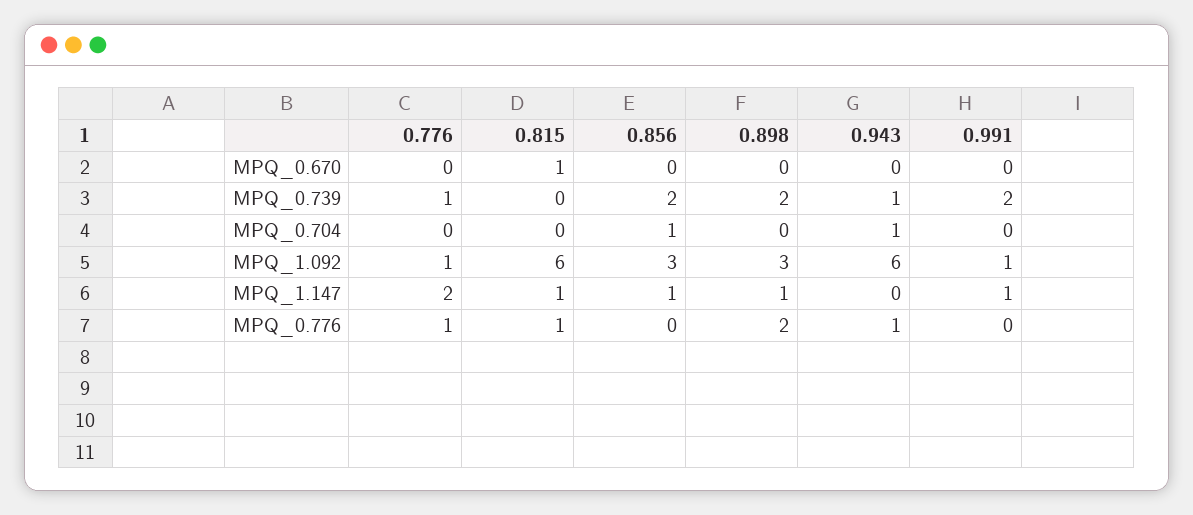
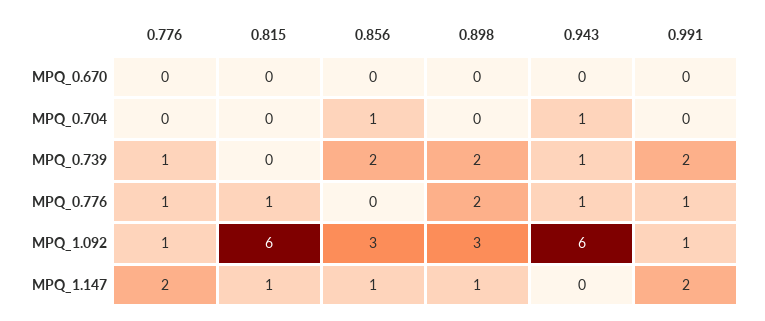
  {
    "0.776": {
      "MPQ_0.670": 0,
      "MPQ_0.739": 1,
      "MPQ_0.704": 0,
      "MPQ_1.092": 1,
      "MPQ_1.147": 2,
      "MPQ_0.776": 1
    },
    "0.815": {
-     "MPQ_0.670": 1,
+     "MPQ_0.670": 0,
      "MPQ_0.739": 0,
      "MPQ_0.704": 0,
      "MPQ_1.092": 6,
      "MPQ_1.147": 1,
      "MPQ_0.776": 1
    },
    "0.856": {
      "MPQ_0.670": 0,
      "MPQ_0.739": 2,
      "MPQ_0.704": 1,
      "MPQ_1.092": 3,
      "MPQ_1.147": 1,
      "MPQ_0.776": 0
    },
    "0.898": {
      "MPQ_0.670": 0,
      "MPQ_0.739": 2,
      "MPQ_0.704": 0,
      "MPQ_1.092": 3,
      "MPQ_1.147": 1,
      "MPQ_0.776": 2
    },
    "0.943": {
      "MPQ_0.670": 0,
      "MPQ_0.739": 1,
      "MPQ_0.704": 1,
      "MPQ_1.092": 6,
      "MPQ_1.147": 0,
      "MPQ_0.776": 1
    },
    "0.991": {
      "MPQ_0.670": 0,
      "MPQ_0.739": 2,
      "MPQ_0.704": 0,
      "MPQ_1.092": 1,
-     "MPQ_1.147": 1,
+     "MPQ_1.147": 2,
-     "MPQ_0.776": 0
+     "MPQ_0.776": 1
    }
  }

